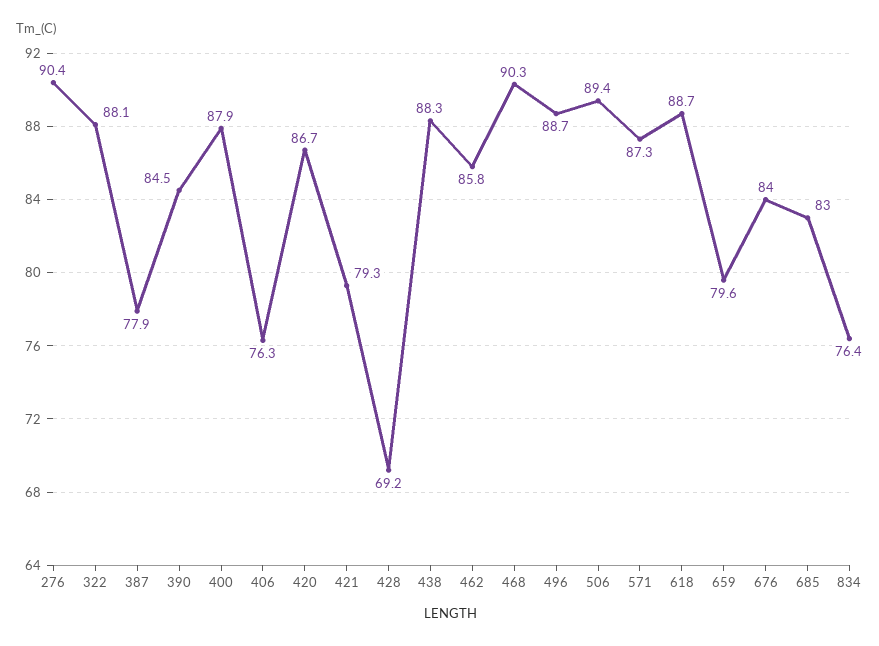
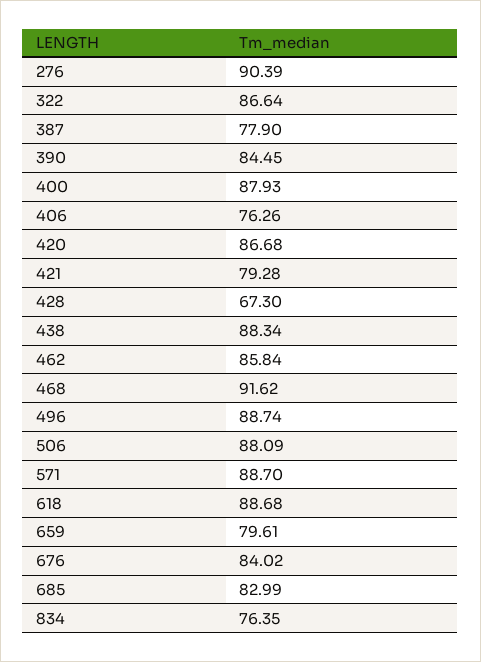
  {
    "276": 90.39,
-   "322": 88.1,
+   "322": 86.64,
    "387": 77.9,
    "390": 84.45,
    "400": 87.93,
    "406": 76.26,
    "420": 86.68,
    "421": 79.28,
-   "428": 69.2,
+   "428": 67.3,
    "438": 88.34,
    "462": 85.84,
-   "468": 90.3,
+   "468": 91.62,
    "496": 88.74,
-   "506": 89.4,
+   "506": 88.09,
-   "571": 87.3,
+   "571": 88.7,
    "618": 88.68,
    "659": 79.61,
    "676": 84.02,
    "685": 82.99,
    "834": 76.35
  }

